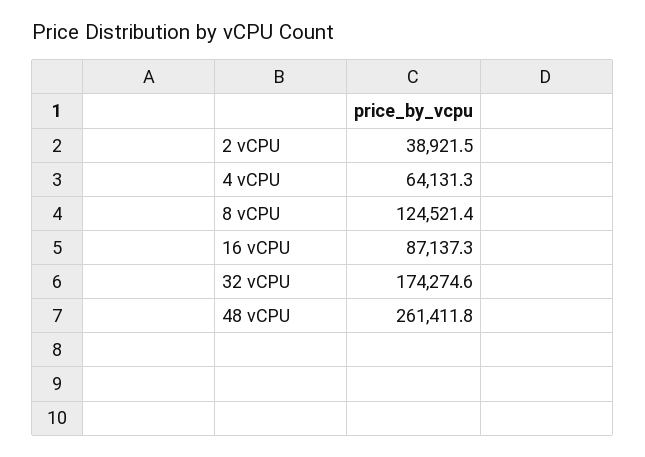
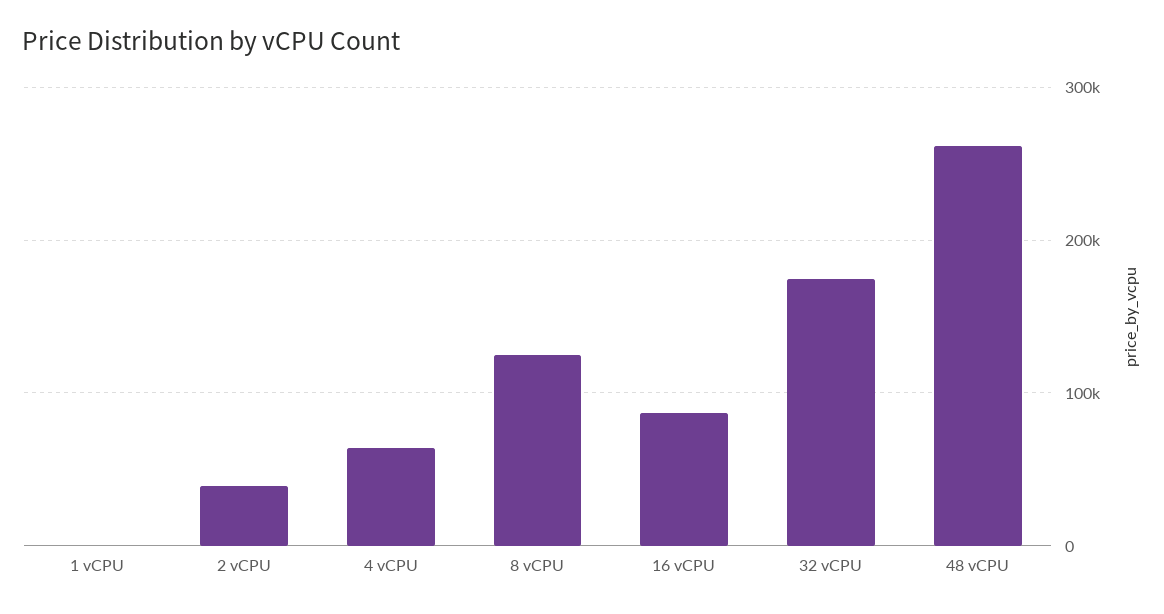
  {
    "2 vCPU": 38921.5,
    "4 vCPU": 64131.3,
    "8 vCPU": 124521.4,
    "16 vCPU": 87137.3,
    "32 vCPU": 174274.6,
-   "48 vCPU": 261411.8
+   "48 vCPU": 261411.8,
+   "1 vCPU": 0
  }

